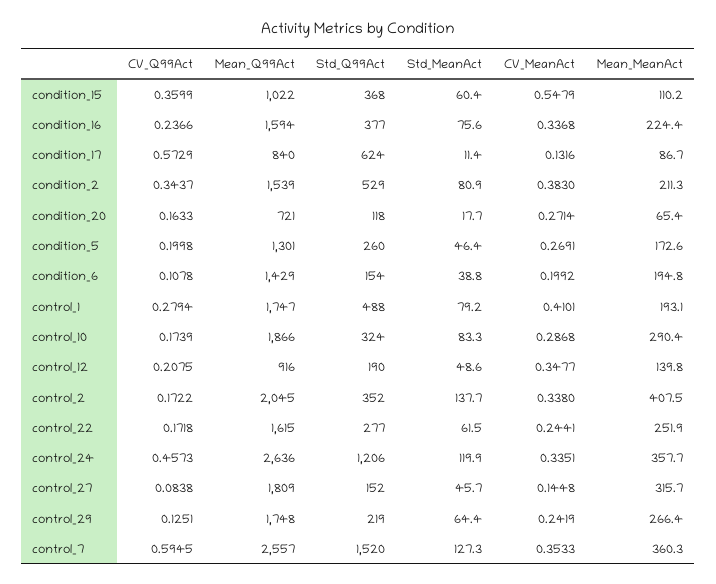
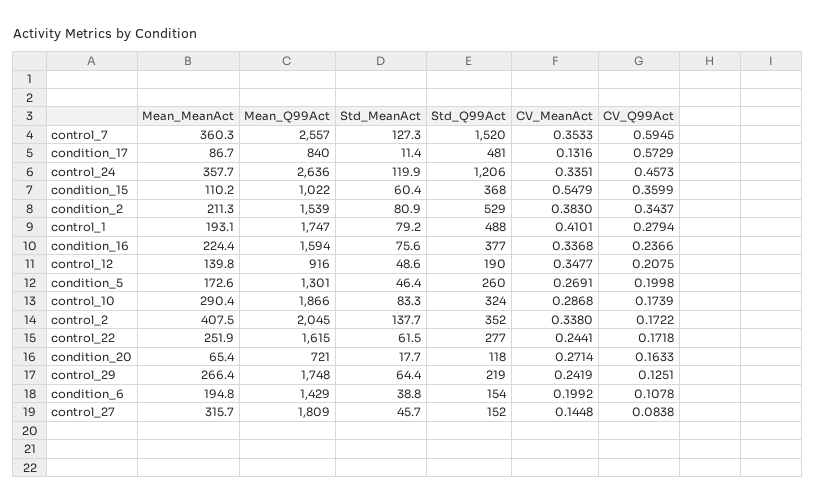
  {
    "CV_Q99Act": {
      "condition_15": 0.3599,
      "condition_16": 0.2366,
      "condition_17": 0.5729,
      "condition_2": 0.3437,
      "condition_20": 0.1633,
      "condition_5": 0.1998,
      "condition_6": 0.1078,
      "control_1": 0.2794,
      "control_10": 0.1739,
      "control_12": 0.2075,
      "control_2": 0.1722,
      "control_22": 0.1718,
      "control_24": 0.4573,
      "control_27": 0.0838,
      "control_29": 0.1251,
      "control_7": 0.5945
    },
    "Mean_Q99Act": {
      "condition_15": 1022,
      "condition_16": 1594,
      "condition_17": 840,
      "condition_2": 1539,
      "condition_20": 721,
      "condition_5": 1301,
      "condition_6": 1429,
      "control_1": 1747,
      "control_10": 1866,
      "control_12": 916,
      "control_2": 2045,
      "control_22": 1615,
      "control_24": 2636,
      "control_27": 1809,
      "control_29": 1748,
      "control_7": 2557
    },
    "Std_Q99Act": {
      "condition_15": 368,
      "condition_16": 377,
-     "condition_17": 624,
+     "condition_17": 481,
      "condition_2": 529,
      "condition_20": 118,
      "condition_5": 260,
      "condition_6": 154,
      "control_1": 488,
      "control_10": 324,
      "control_12": 190,
      "control_2": 352,
      "control_22": 277,
      "control_24": 1206,
      "control_27": 152,
      "control_29": 219,
      "control_7": 1520
    },
    "Std_MeanAct": {
      "condition_15": 60.4,
      "condition_16": 75.6,
      "condition_17": 11.4,
      "condition_2": 80.9,
      "condition_20": 17.7,
      "condition_5": 46.4,
      "condition_6": 38.8,
      "control_1": 79.2,
      "control_10": 83.3,
      "control_12": 48.6,
      "control_2": 137.7,
      "control_22": 61.5,
      "control_24": 119.9,
      "control_27": 45.7,
      "control_29": 64.4,
      "control_7": 127.3
    },
    "CV_MeanAct": {
      "condition_15": 0.5479,
      "condition_16": 0.3368,
      "condition_17": 0.1316,
      "condition_2": 0.383,
      "condition_20": 0.2714,
      "condition_5": 0.2691,
      "condition_6": 0.1992,
      "control_1": 0.4101,
      "control_10": 0.2868,
      "control_12": 0.3477,
      "control_2": 0.338,
      "control_22": 0.2441,
      "control_24": 0.3351,
      "control_27": 0.1448,
      "control_29": 0.2419,
      "control_7": 0.3533
    },
    "Mean_MeanAct": {
      "condition_15": 110.2,
      "condition_16": 224.4,
      "condition_17": 86.7,
      "condition_2": 211.3,
      "condition_20": 65.4,
      "condition_5": 172.6,
      "condition_6": 194.8,
      "control_1": 193.1,
      "control_10": 290.4,
      "control_12": 139.8,
      "control_2": 407.5,
      "control_22": 251.9,
      "control_24": 357.7,
      "control_27": 315.7,
      "control_29": 266.4,
      "control_7": 360.3
    }
  }

